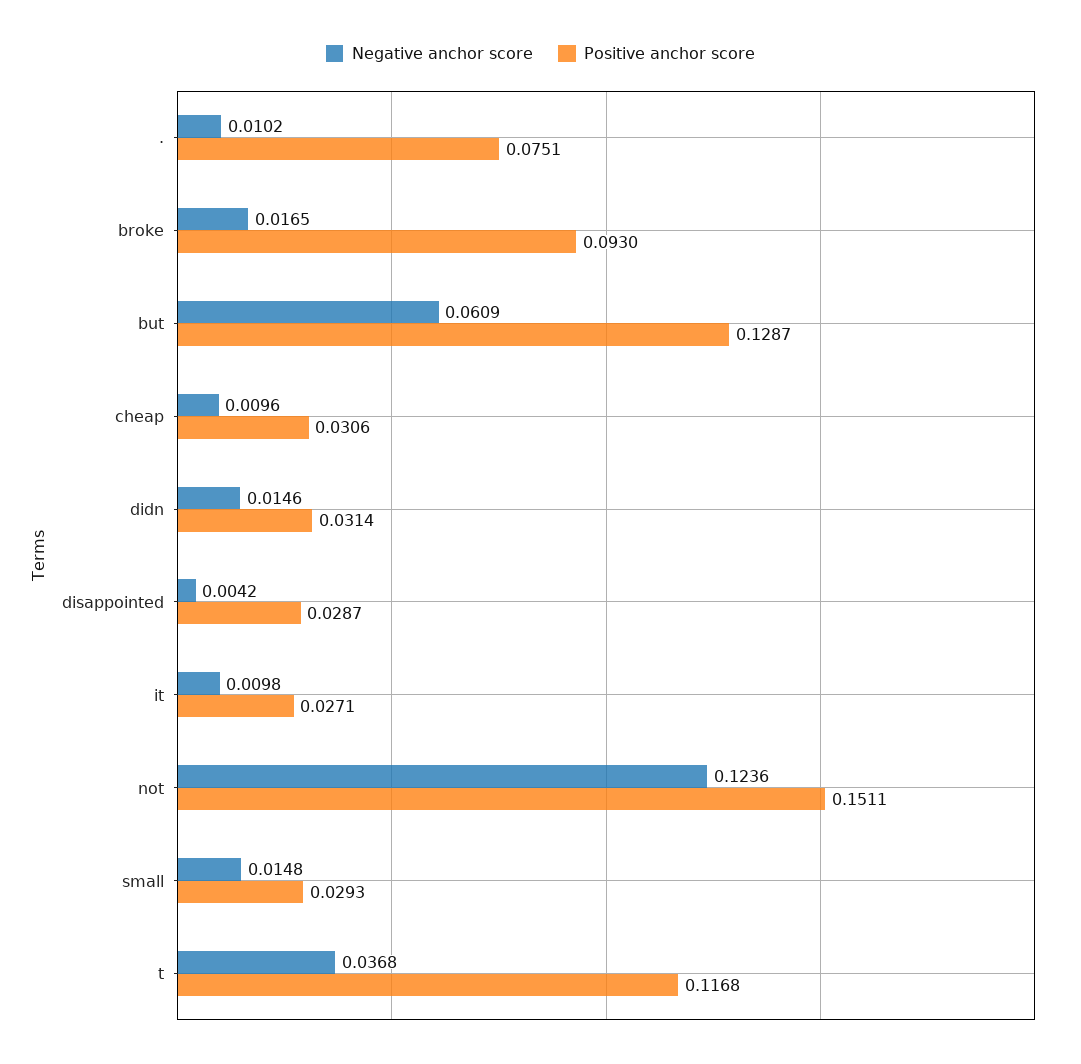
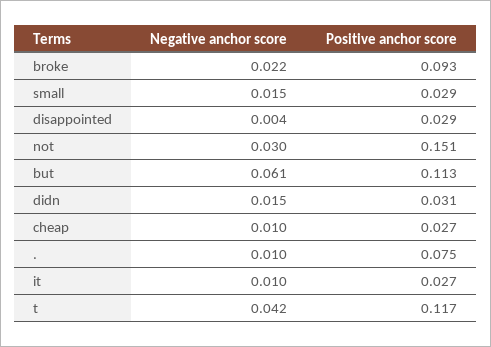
  {
    "Negative anchor score": {
      ".": 0.0102,
-     "broke": 0.0165,
+     "broke": 0.022,
      "but": 0.0609,
      "cheap": 0.0096,
      "didn": 0.0146,
      "disappointed": 0.0042,
      "it": 0.0098,
-     "not": 0.1236,
+     "not": 0.03,
      "small": 0.0148,
-     "t": 0.0368
+     "t": 0.042
    },
    "Positive anchor score": {
      ".": 0.0751,
      "broke": 0.093,
-     "but": 0.1287,
+     "but": 0.113,
-     "cheap": 0.0306,
+     "cheap": 0.027,
      "didn": 0.0314,
      "disappointed": 0.0287,
      "it": 0.0271,
      "not": 0.1511,
      "small": 0.0293,
      "t": 0.1168
    }
  }

